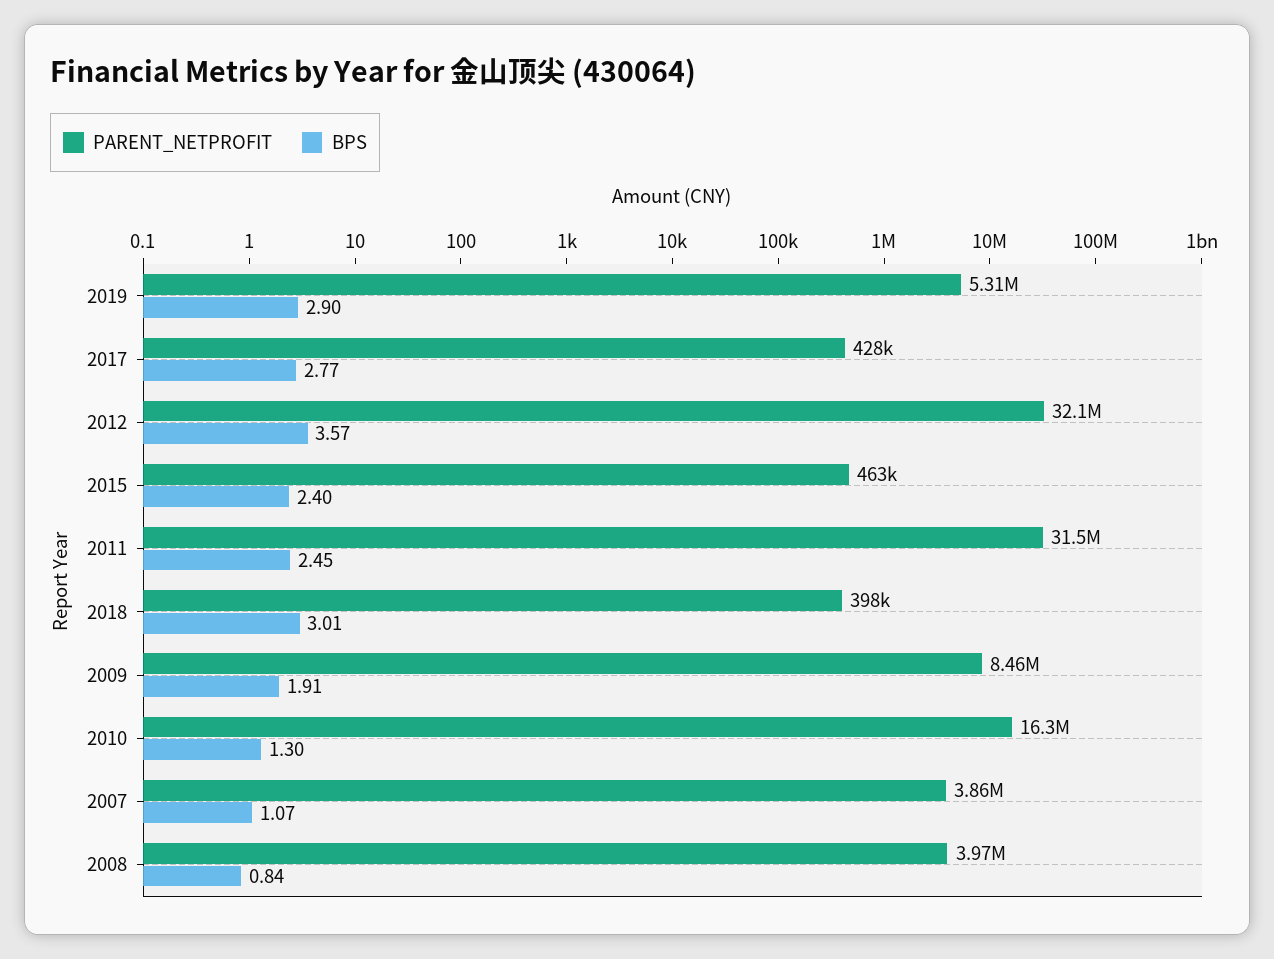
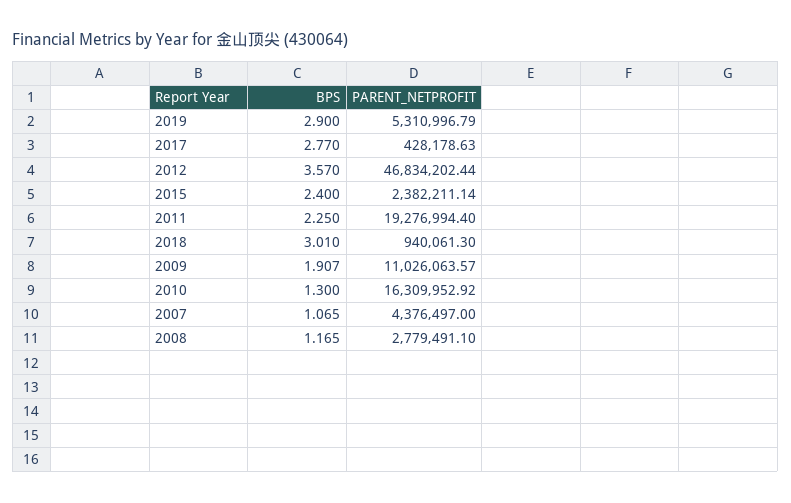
  {
    "PARENT_NETPROFIT": {
      "2019": 5310996.79,
      "2017": 428178.63,
-     "2012": 32100000,
+     "2012": 46834202.44,
-     "2015": 463000,
+     "2015": 2382211.14,
-     "2011": 31500000,
+     "2011": 19276994.4,
-     "2018": 398000,
+     "2018": 940061.3,
-     "2009": 8460000,
+     "2009": 11026063.57,
      "2010": 16309952.92,
-     "2007": 3860000,
+     "2007": 4376497,
-     "2008": 3970000
+     "2008": 2779491.1
    },
    "BPS": {
      "2019": 2.9,
      "2017": 2.77,
      "2012": 3.57,
      "2015": 2.4,
-     "2011": 2.45,
+     "2011": 2.25,
      "2018": 3.01,
      "2009": 1.907,
      "2010": 1.3,
      "2007": 1.065,
-     "2008": 0.84
+     "2008": 1.165
    }
  }

